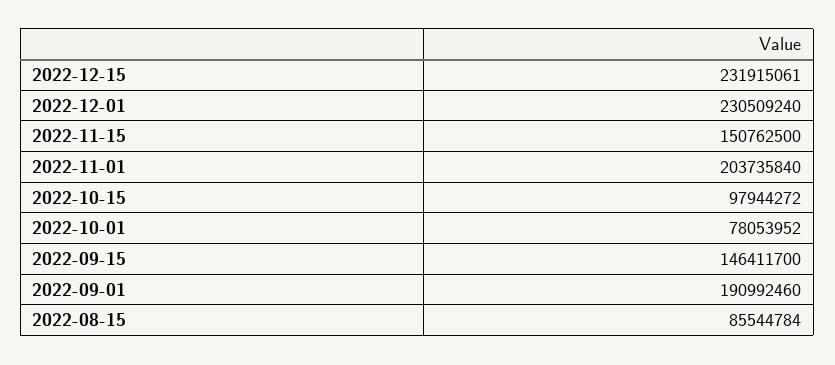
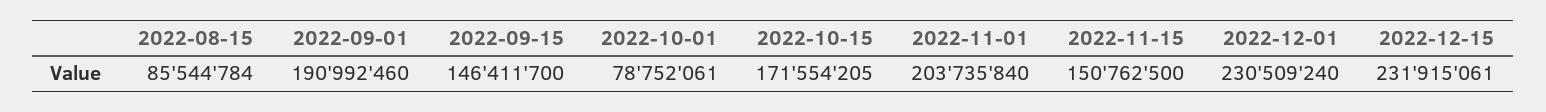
  {
    "2022-12-15": 231915061,
    "2022-12-01": 230509240,
    "2022-11-15": 150762500,
    "2022-11-01": 203735840,
-   "2022-10-15": 97944272,
+   "2022-10-15": 171554205,
-   "2022-10-01": 78053952,
+   "2022-10-01": 78752061,
    "2022-09-15": 146411700,
    "2022-09-01": 190992460,
    "2022-08-15": 85544784
  }

